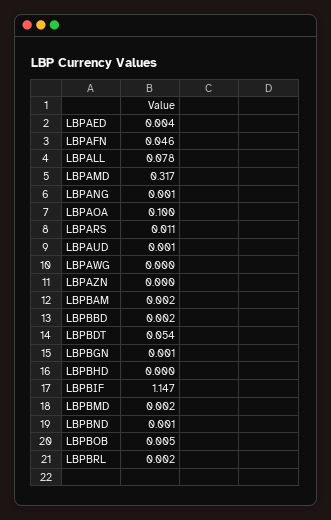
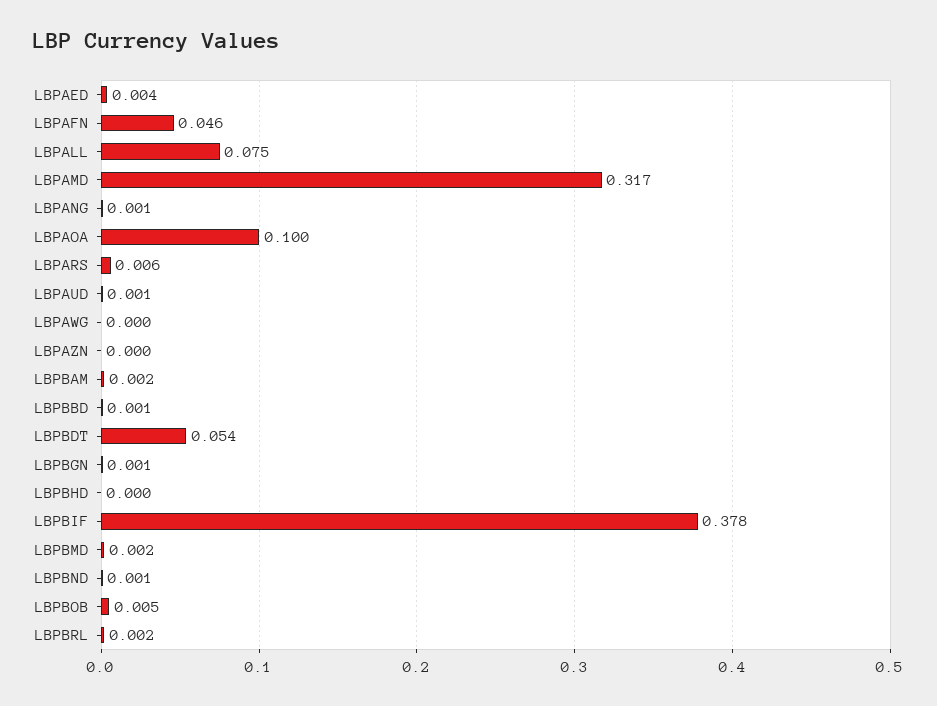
  {
    "LBPAED": 0.004,
    "LBPAFN": 0.046,
-   "LBPALL": 0.078,
+   "LBPALL": 0.075,
    "LBPAMD": 0.317,
    "LBPANG": 0.001,
    "LBPAOA": 0.1,
-   "LBPARS": 0.011,
+   "LBPARS": 0.006,
    "LBPAUD": 0.001,
    "LBPAWG": 0,
    "LBPAZN": 0,
    "LBPBAM": 0.002,
-   "LBPBBD": 0.002,
+   "LBPBBD": 0.001,
    "LBPBDT": 0.054,
    "LBPBGN": 0.001,
    "LBPBHD": 0,
-   "LBPBIF": 1.147,
+   "LBPBIF": 0.378,
    "LBPBMD": 0.002,
    "LBPBND": 0.001,
    "LBPBOB": 0.005,
    "LBPBRL": 0.002
  }

